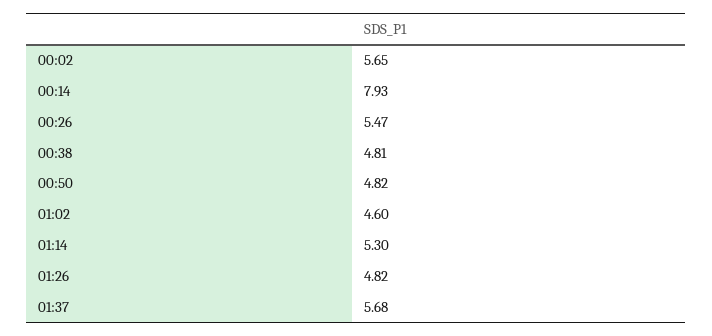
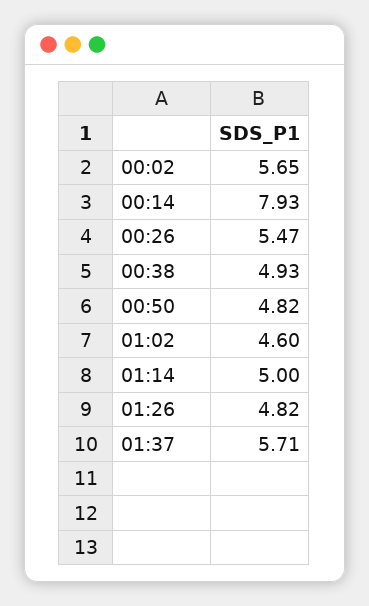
  {
    "00:02": 5.65,
    "00:14": 7.93,
    "00:26": 5.47,
-   "00:38": 4.81,
+   "00:38": 4.93,
    "00:50": 4.82,
    "01:02": 4.6,
-   "01:14": 5.3,
+   "01:14": 5,
    "01:26": 4.82,
-   "01:37": 5.68
+   "01:37": 5.71
  }

